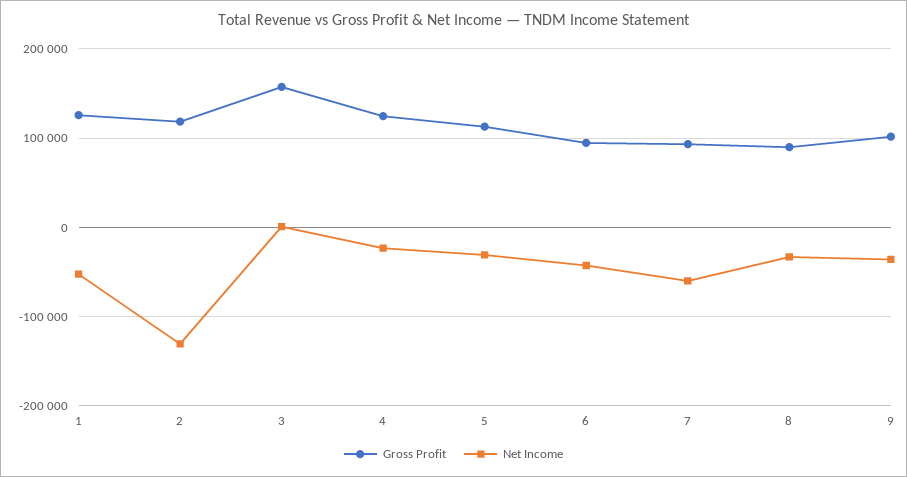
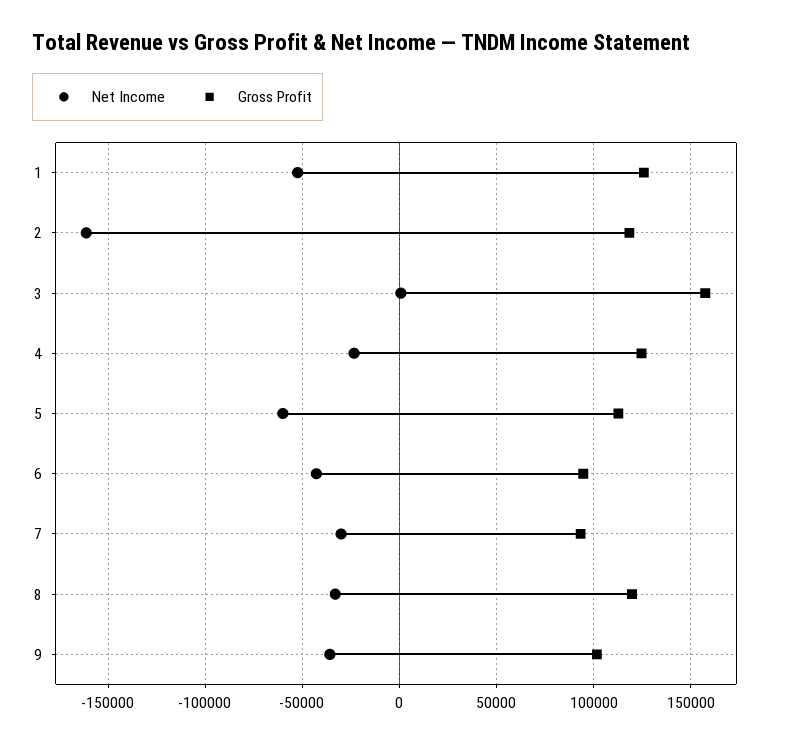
  {
    "Gross Profit": {
      "1": 125000,
      "2": 120000,
      "3": 160000,
      "4": 125000,
      "5": 115000,
      "6": 95000,
      "7": 95000,
-     "8": 90000,
+     "8": 120000,
      "9": 100000
    },
    "Net Income": {
      "1": -50000,
-     "2": -130000,
+     "2": -160000,
      "3": 0,
      "4": -25000,
-     "5": -30000,
+     "5": -60000,
      "6": -45000,
-     "7": -60000,
+     "7": -30000,
      "8": -35000,
      "9": -35000
    }
  }

